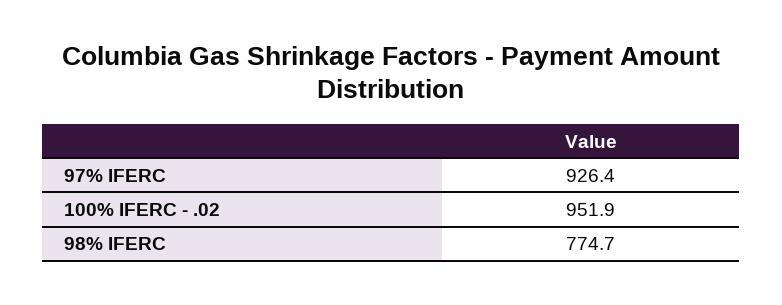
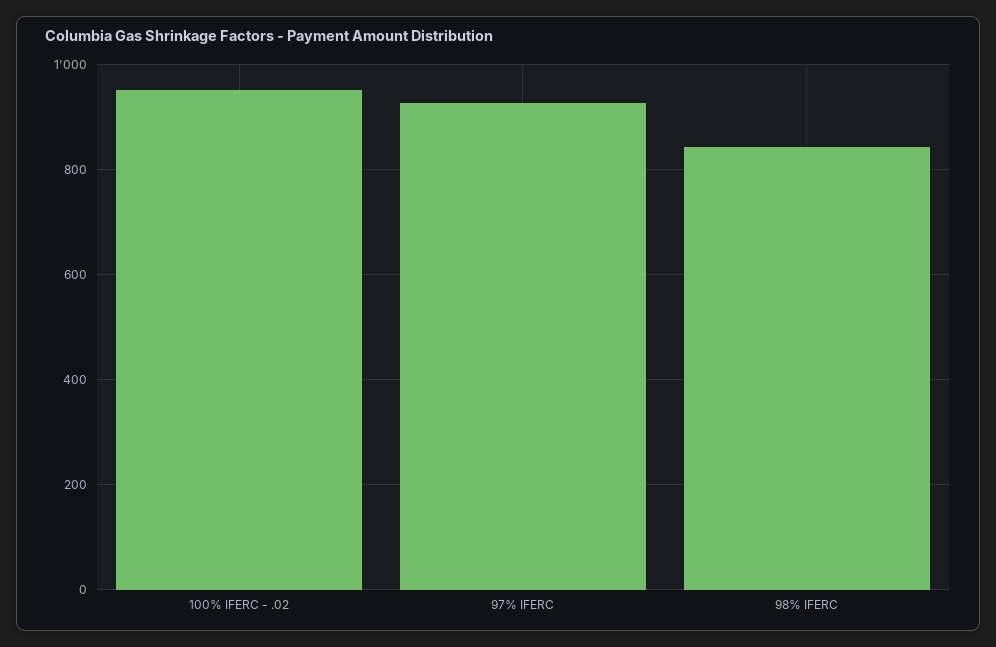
  {
    "97% IFERC": 926.4,
    "100% IFERC - .02": 951.9,
-   "98% IFERC": 774.7
+   "98% IFERC": 840
  }

